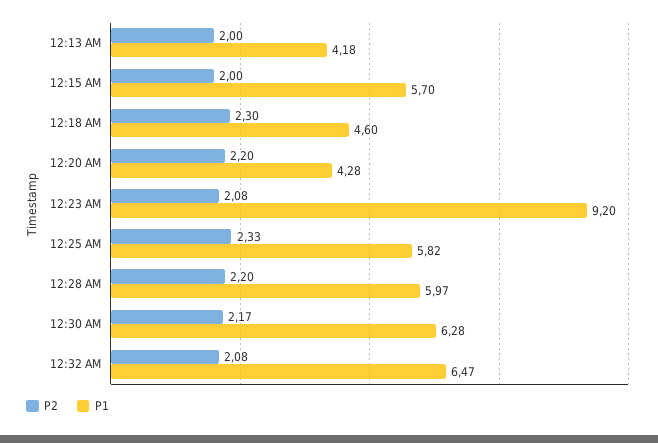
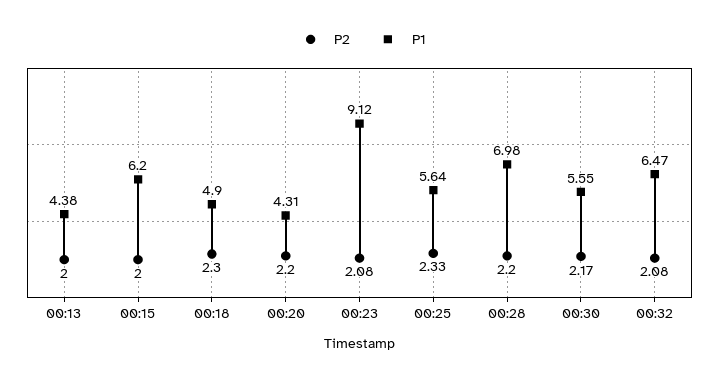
  {
    "P2": {
      "12:13 AM": 2,
      "12:15 AM": 2,
      "12:18 AM": 2.3,
      "12:20 AM": 2.2,
      "12:23 AM": 2.08,
      "12:25 AM": 2.33,
      "12:28 AM": 2.2,
      "12:30 AM": 2.17,
      "12:32 AM": 2.08
    },
    "P1": {
-     "12:13 AM": 4.18,
+     "12:13 AM": 4.38,
-     "12:15 AM": 5.7,
+     "12:15 AM": 6.2,
-     "12:18 AM": 4.6,
+     "12:18 AM": 4.9,
-     "12:20 AM": 4.28,
+     "12:20 AM": 4.31,
-     "12:23 AM": 9.2,
+     "12:23 AM": 9.12,
-     "12:25 AM": 5.82,
+     "12:25 AM": 5.64,
-     "12:28 AM": 5.97,
+     "12:28 AM": 6.98,
-     "12:30 AM": 6.28,
+     "12:30 AM": 5.55,
      "12:32 AM": 6.47
    }
  }

